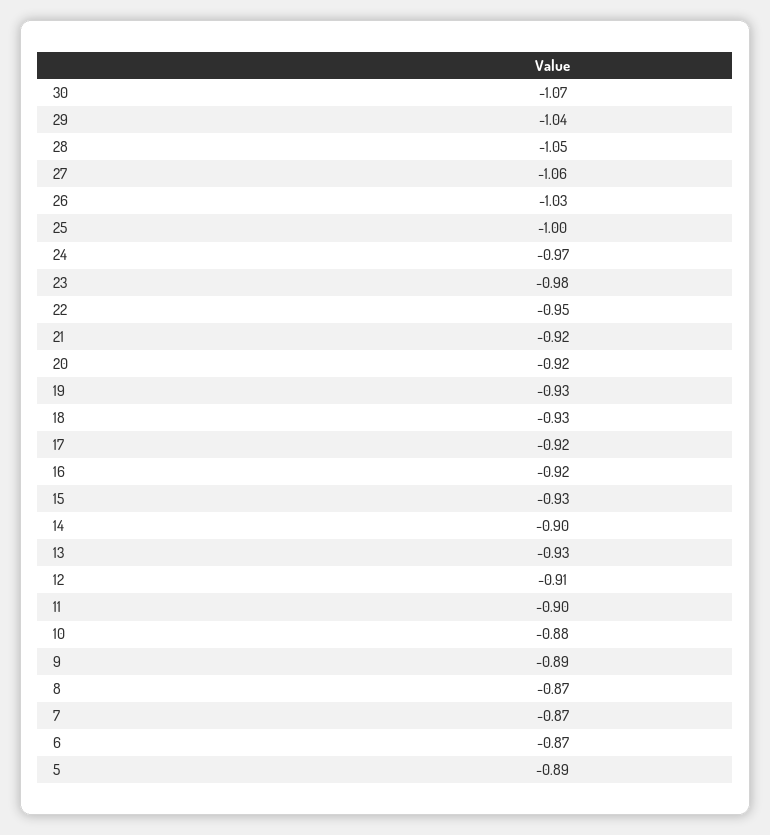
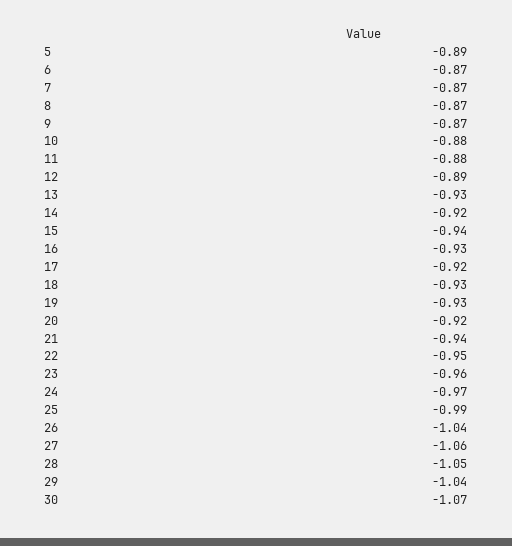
  {
    "30": -1.07,
    "29": -1.04,
    "28": -1.05,
    "27": -1.06,
-   "26": -1.03,
+   "26": -1.04,
-   "25": -1,
+   "25": -0.99,
    "24": -0.97,
-   "23": -0.98,
+   "23": -0.96,
    "22": -0.95,
-   "21": -0.92,
+   "21": -0.94,
    "20": -0.92,
    "19": -0.93,
    "18": -0.93,
    "17": -0.92,
-   "16": -0.92,
+   "16": -0.93,
-   "15": -0.93,
+   "15": -0.94,
-   "14": -0.9,
+   "14": -0.92,
    "13": -0.93,
-   "12": -0.91,
+   "12": -0.89,
-   "11": -0.9,
+   "11": -0.88,
    "10": -0.88,
-   "9": -0.89,
+   "9": -0.87,
    "8": -0.87,
    "7": -0.87,
    "6": -0.87,
    "5": -0.89
  }

